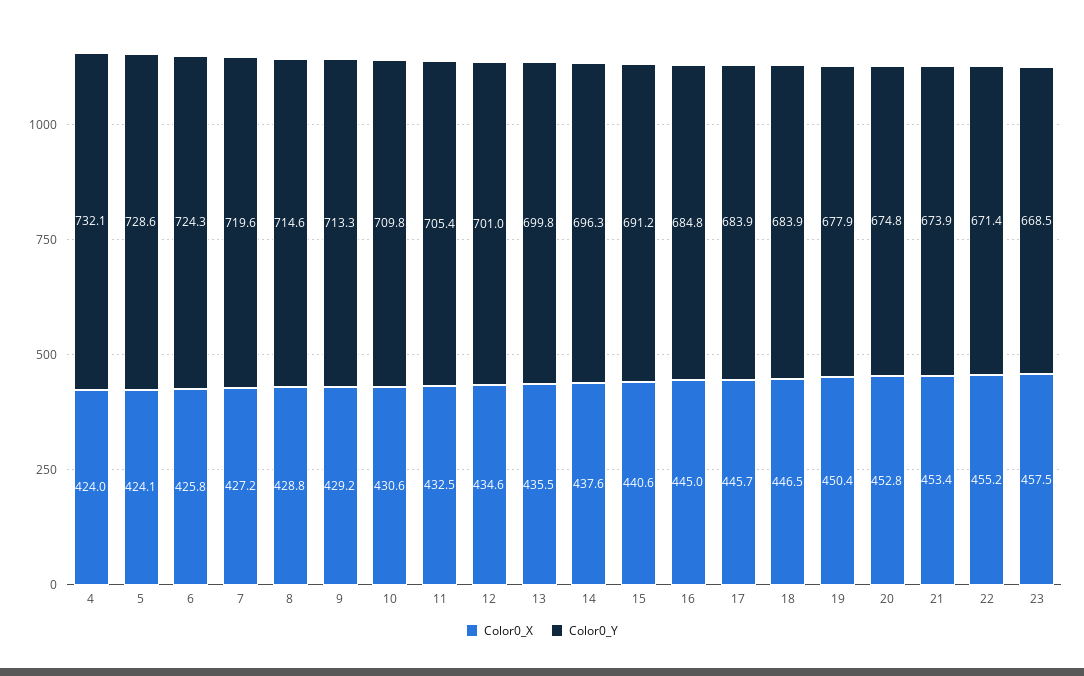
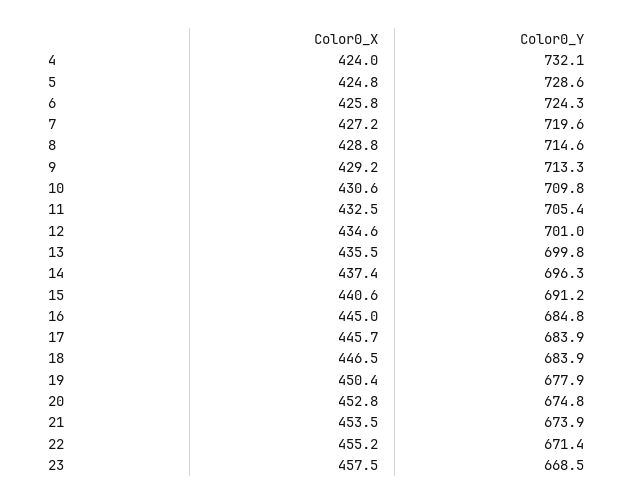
  {
    "Color0_X": {
      "4": 424,
-     "5": 424.1,
+     "5": 424.8,
      "6": 425.8,
      "7": 427.2,
      "8": 428.8,
      "9": 429.2,
      "10": 430.6,
      "11": 432.5,
      "12": 434.6,
      "13": 435.5,
-     "14": 437.6,
+     "14": 437.4,
      "15": 440.6,
      "16": 445,
      "17": 445.7,
      "18": 446.5,
      "19": 450.4,
      "20": 452.8,
-     "21": 453.4,
+     "21": 453.5,
      "22": 455.2,
      "23": 457.5
    },
    "Color0_Y": {
      "4": 732.1,
      "5": 728.6,
      "6": 724.3,
      "7": 719.6,
      "8": 714.6,
      "9": 713.3,
      "10": 709.8,
      "11": 705.4,
      "12": 701,
      "13": 699.8,
      "14": 696.3,
      "15": 691.2,
      "16": 684.8,
      "17": 683.9,
      "18": 683.9,
      "19": 677.9,
      "20": 674.8,
      "21": 673.9,
      "22": 671.4,
      "23": 668.5
    }
  }

